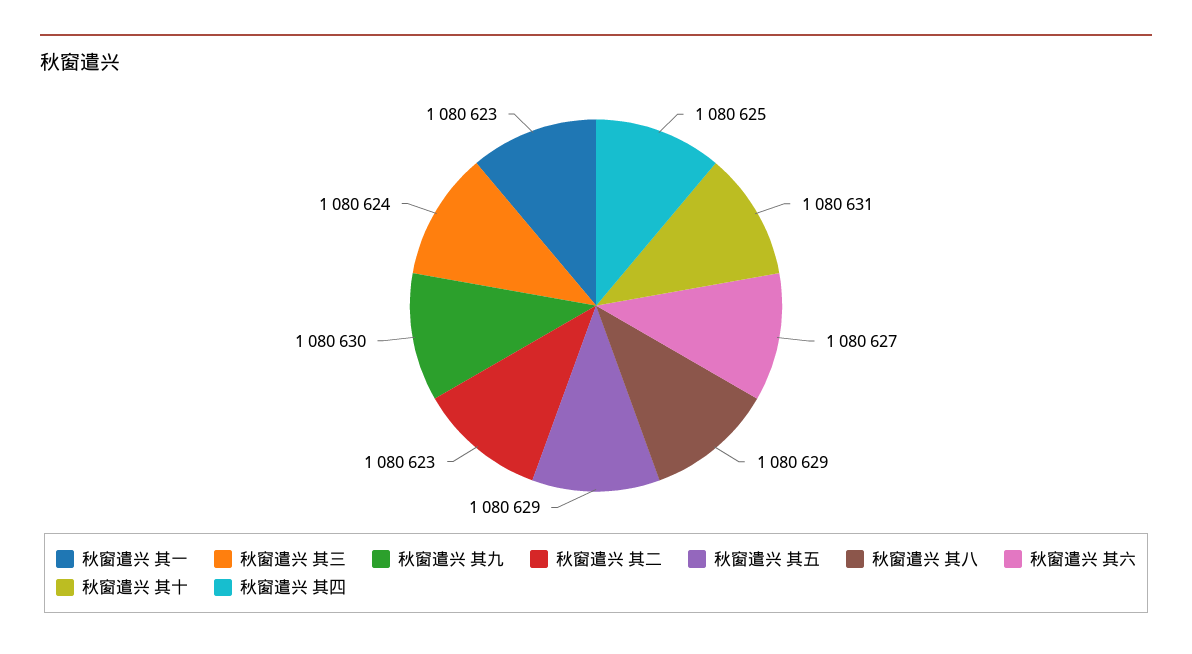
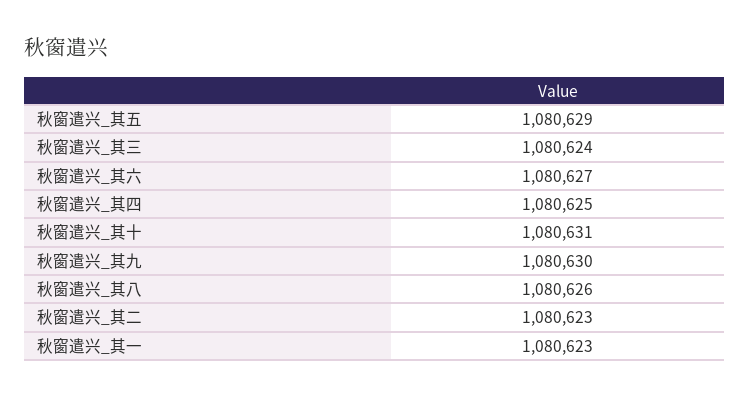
  {
    "秋窗遣兴 其一": 1080623,
    "秋窗遣兴 其三": 1080624,
    "秋窗遣兴 其九": 1080630,
    "秋窗遣兴 其二": 1080623,
    "秋窗遣兴 其五": 1080629,
-   "秋窗遣兴 其八": 1080629,
+   "秋窗遣兴 其八": 1080626,
    "秋窗遣兴 其六": 1080627,
    "秋窗遣兴 其十": 1080631,
    "秋窗遣兴 其四": 1080625
  }

